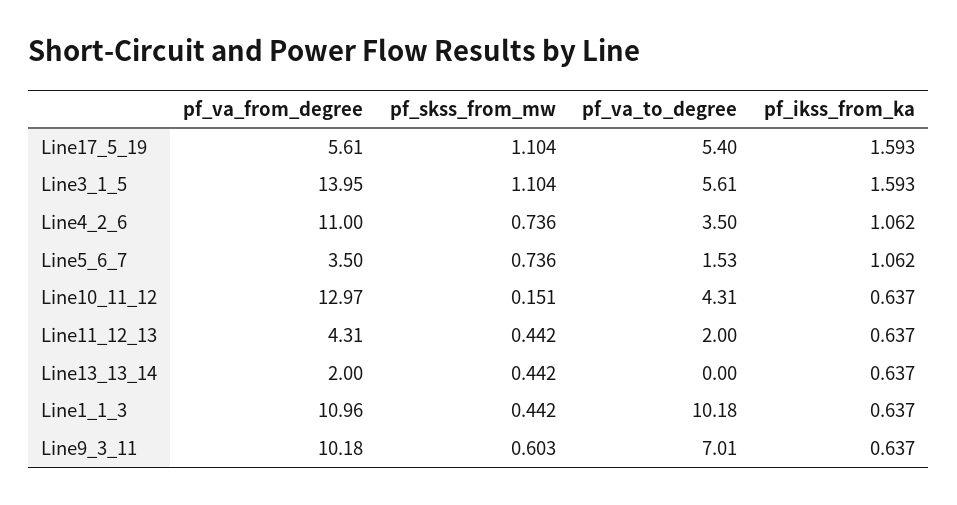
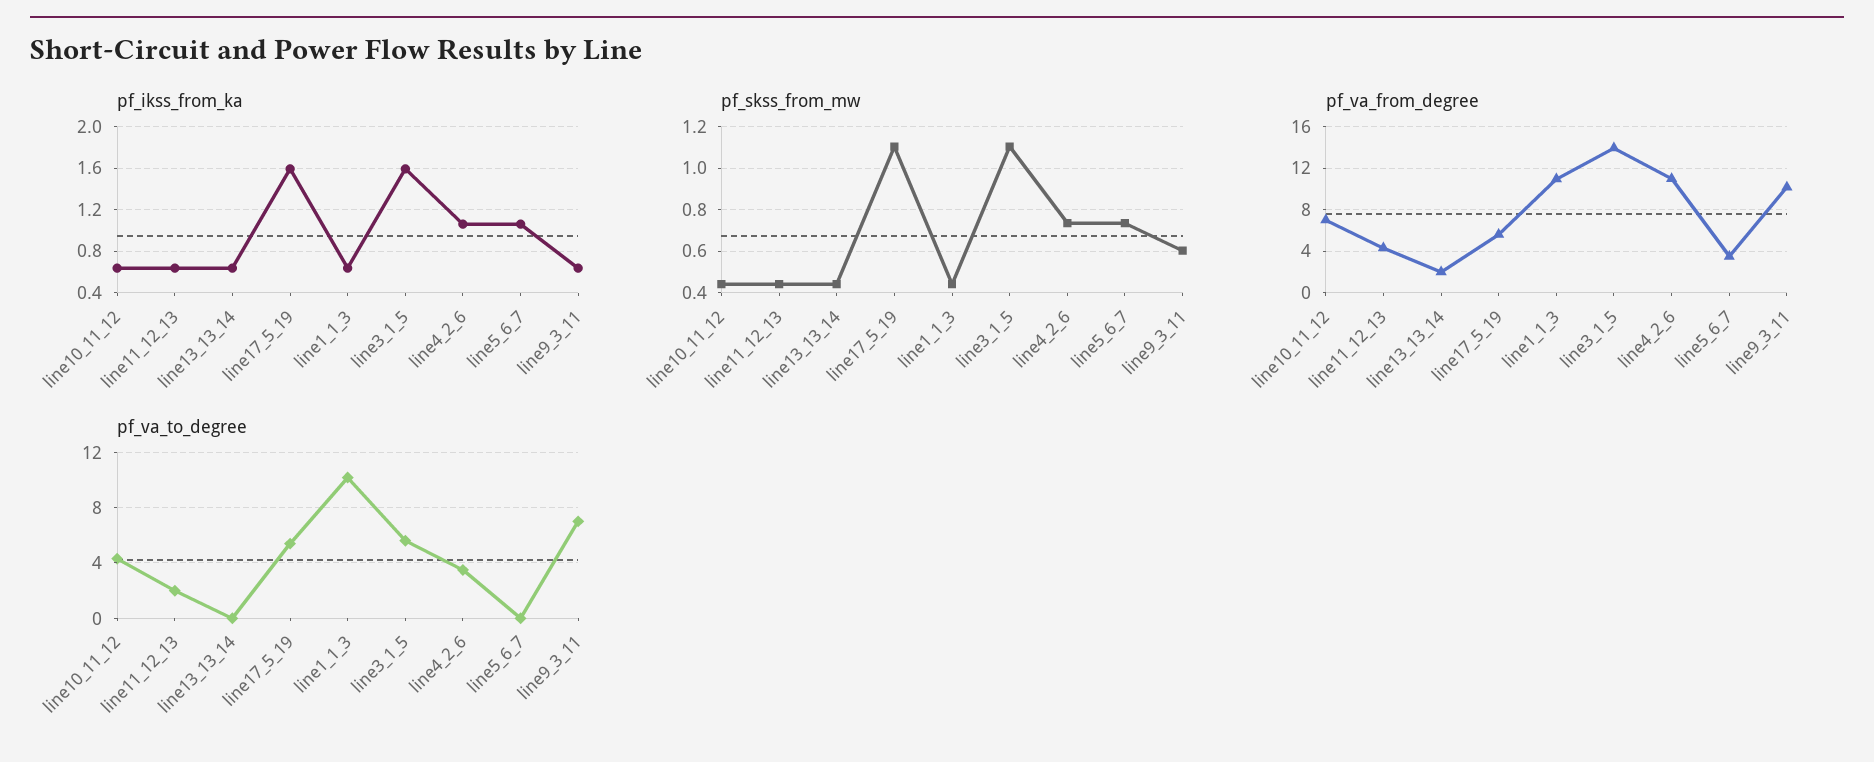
  {
    "pf_va_from_degree": {
      "Line17_5_19": 5.61,
      "Line3_1_5": 13.95,
      "Line4_2_6": 11,
      "Line5_6_7": 3.5,
-     "Line10_11_12": 12.97,
+     "Line10_11_12": 7,
      "Line11_12_13": 4.31,
      "Line13_13_14": 2,
      "Line1_1_3": 10.96,
      "Line9_3_11": 10.18
    },
    "pf_skss_from_mw": {
      "Line17_5_19": 1.104,
      "Line3_1_5": 1.104,
      "Line4_2_6": 0.736,
      "Line5_6_7": 0.736,
-     "Line10_11_12": 0.151,
+     "Line10_11_12": 0.45,
      "Line11_12_13": 0.442,
      "Line13_13_14": 0.442,
      "Line1_1_3": 0.442,
      "Line9_3_11": 0.603
    },
    "pf_va_to_degree": {
      "Line17_5_19": 5.4,
      "Line3_1_5": 5.61,
      "Line4_2_6": 3.5,
-     "Line5_6_7": 1.53,
+     "Line5_6_7": 0,
      "Line10_11_12": 4.31,
      "Line11_12_13": 2,
      "Line13_13_14": 0,
      "Line1_1_3": 10.18,
      "Line9_3_11": 7.01
    },
    "pf_ikss_from_ka": {
      "Line17_5_19": 1.593,
      "Line3_1_5": 1.593,
      "Line4_2_6": 1.062,
      "Line5_6_7": 1.062,
      "Line10_11_12": 0.637,
      "Line11_12_13": 0.637,
      "Line13_13_14": 0.637,
      "Line1_1_3": 0.637,
      "Line9_3_11": 0.637
    }
  }

